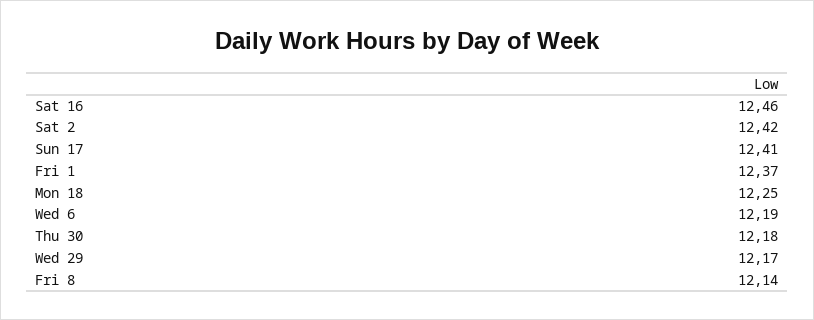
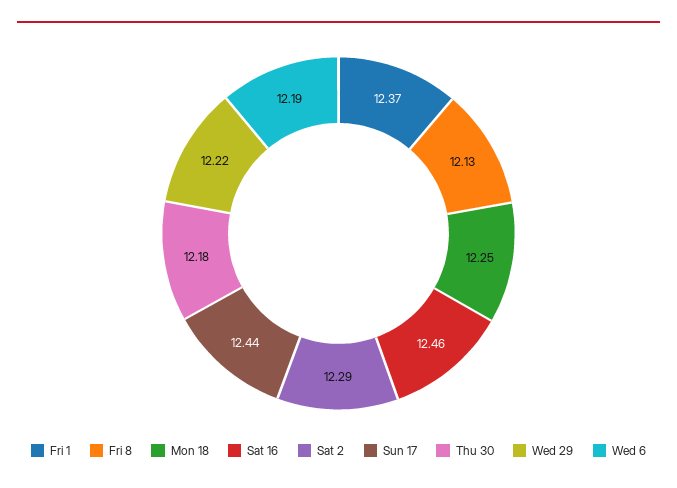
  {
    "Sat 16": 12.46,
-   "Sat 2": 12.42,
+   "Sat 2": 12.29,
-   "Sun 17": 12.41,
+   "Sun 17": 12.44,
    "Fri 1": 12.37,
    "Mon 18": 12.25,
    "Wed 6": 12.19,
    "Thu 30": 12.18,
-   "Wed 29": 12.17,
+   "Wed 29": 12.22,
-   "Fri 8": 12.14
+   "Fri 8": 12.13
  }

